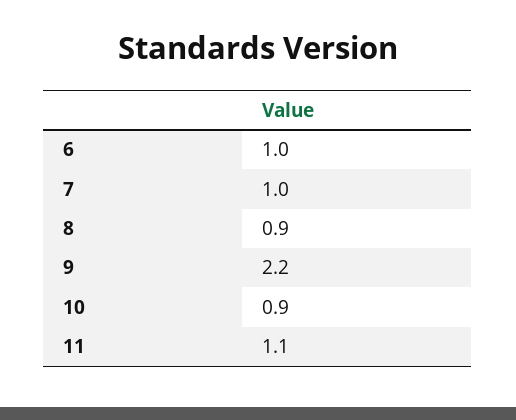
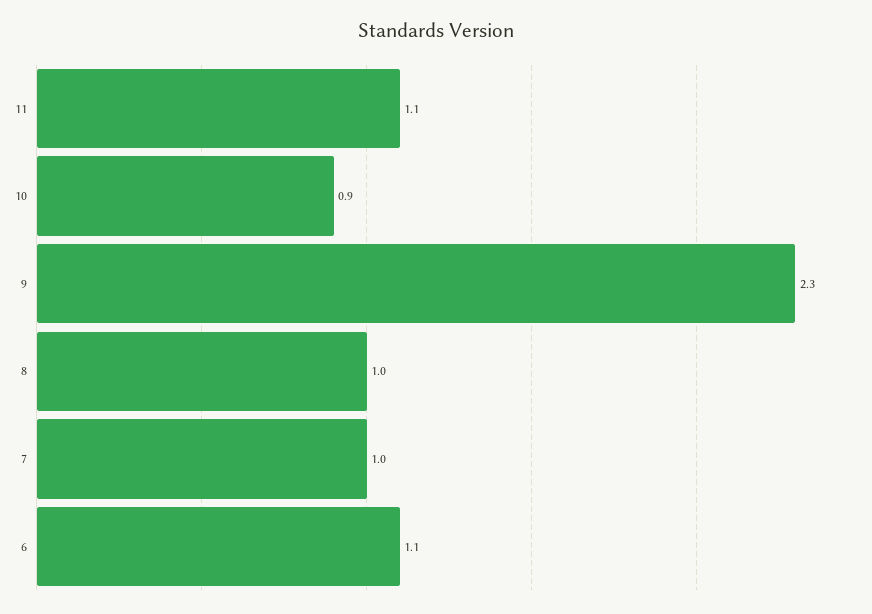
  {
-   "6": 1,
+   "6": 1.1,
    "7": 1,
-   "8": 0.9,
+   "8": 1,
-   "9": 2.2,
+   "9": 2.3,
    "10": 0.9,
    "11": 1.1
  }

